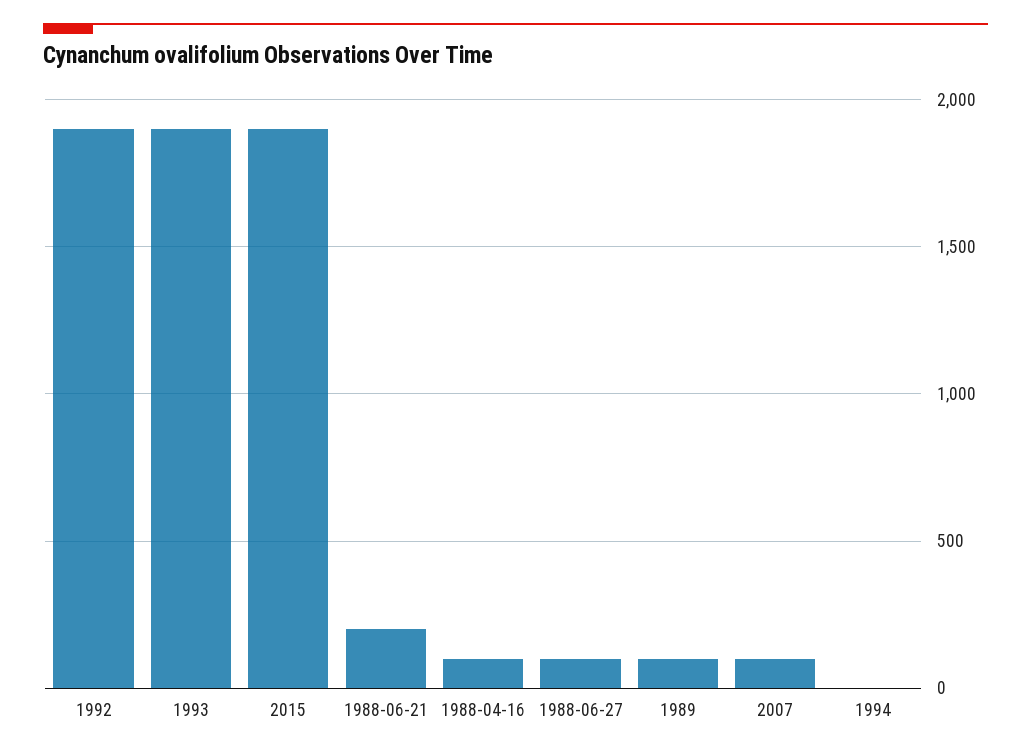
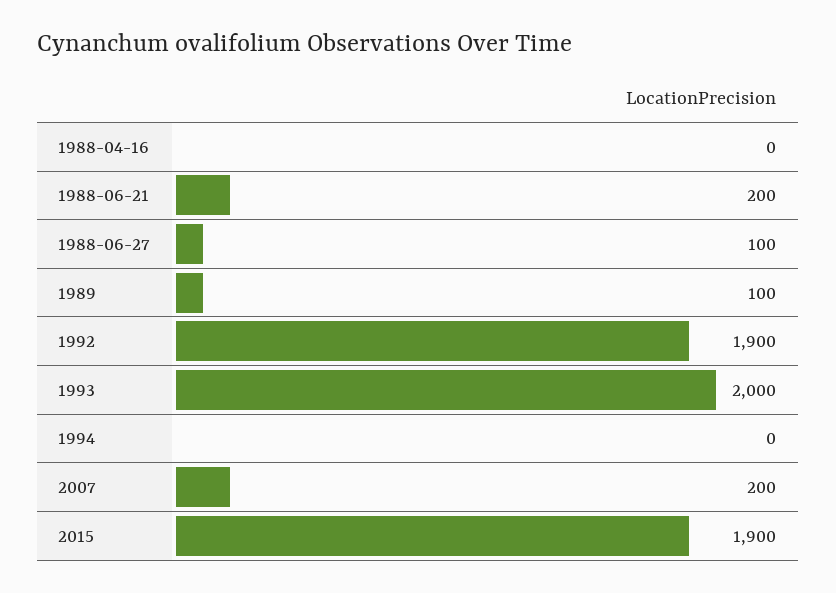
  {
    "1992": 1900,
-   "1993": 1900,
+   "1993": 2000,
    "2015": 1900,
    "1988-06-21": 200,
-   "1988-04-16": 100,
+   "1988-04-16": 0,
    "1988-06-27": 100,
    "1989": 100,
-   "2007": 100,
+   "2007": 200,
    "1994": 0
  }

